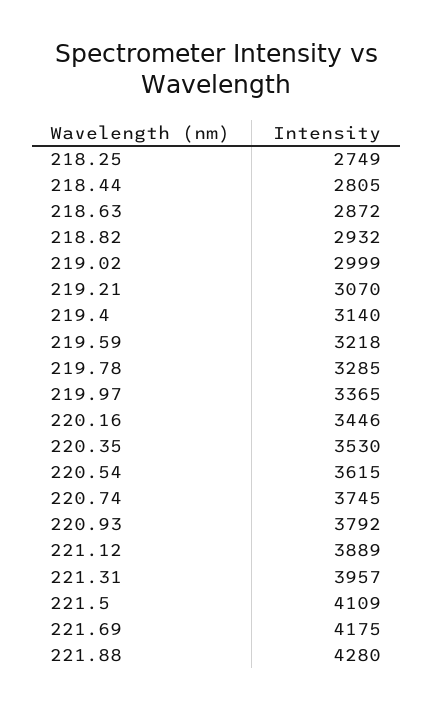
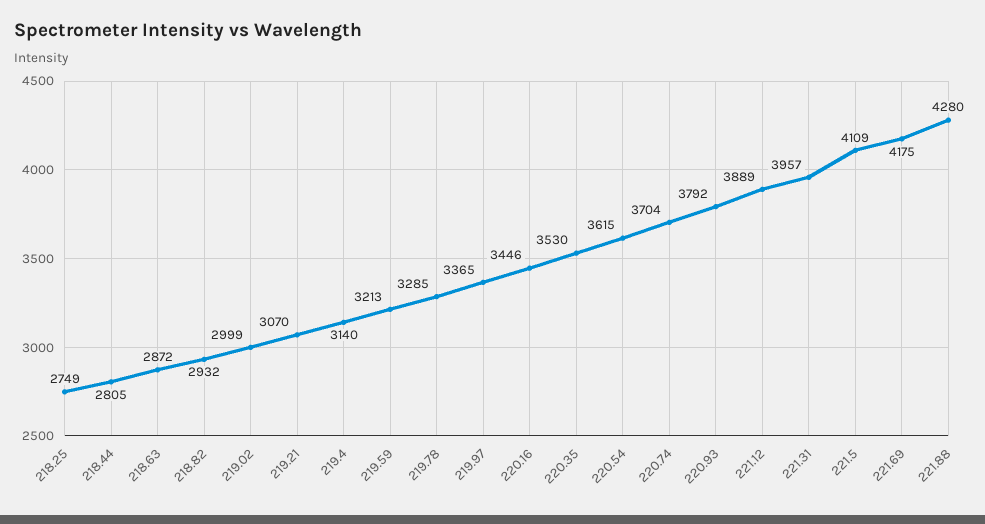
  {
    "218.25": 2749,
    "218.44": 2805,
    "218.63": 2872,
    "218.82": 2932,
    "219.02": 2999,
    "219.21": 3070,
    "219.4": 3140,
-   "219.59": 3218,
+   "219.59": 3213,
    "219.78": 3285,
    "219.97": 3365,
    "220.16": 3446,
    "220.35": 3530,
    "220.54": 3615,
-   "220.74": 3745,
+   "220.74": 3704,
    "220.93": 3792,
    "221.12": 3889,
    "221.31": 3957,
    "221.5": 4109,
    "221.69": 4175,
    "221.88": 4280
  }

